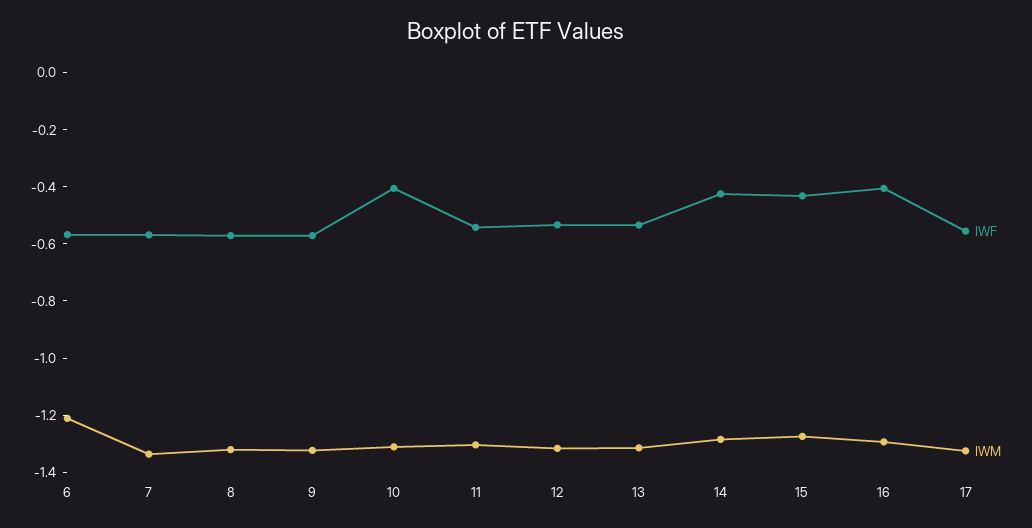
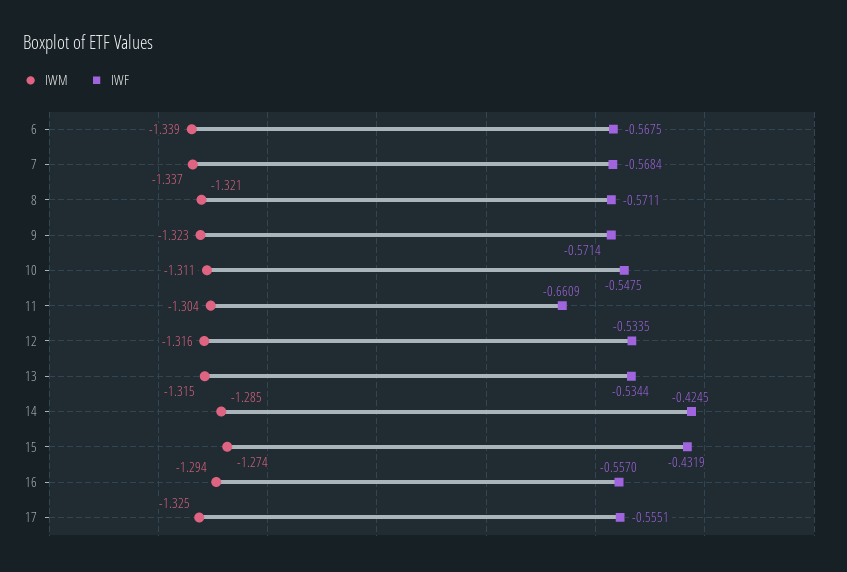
  {
    "IWF": {
      "6": -0.5675,
      "7": -0.5684,
      "8": -0.5711,
      "9": -0.5714,
-     "10": -0.4,
+     "10": -0.5475,
-     "11": -0.55,
+     "11": -0.6609,
      "12": -0.5335,
      "13": -0.5344,
      "14": -0.4245,
      "15": -0.4319,
-     "16": -0.4,
+     "16": -0.557,
      "17": -0.5551
    },
    "IWM": {
-     "6": -1.2,
+     "6": -1.339,
      "7": -1.337,
      "8": -1.321,
      "9": -1.323,
      "10": -1.311,
      "11": -1.304,
      "12": -1.316,
      "13": -1.315,
      "14": -1.285,
      "15": -1.274,
      "16": -1.294,
      "17": -1.325
    }
  }

